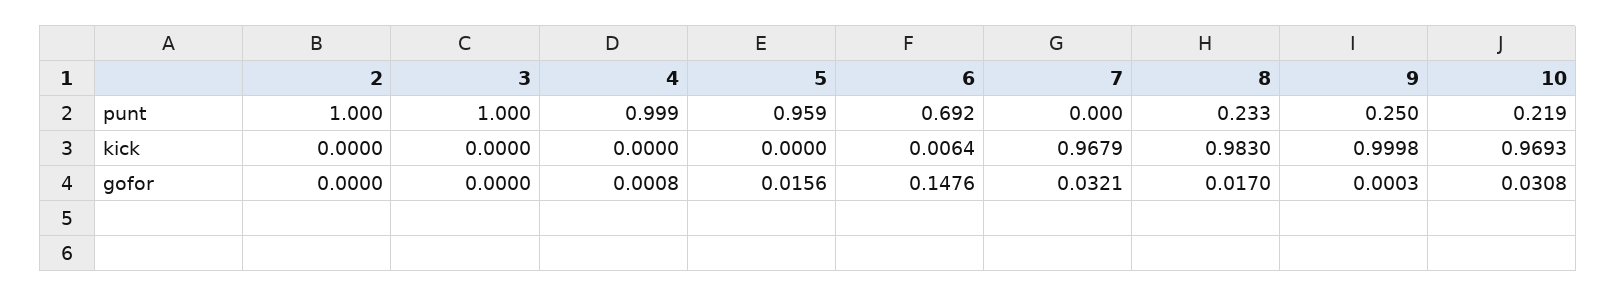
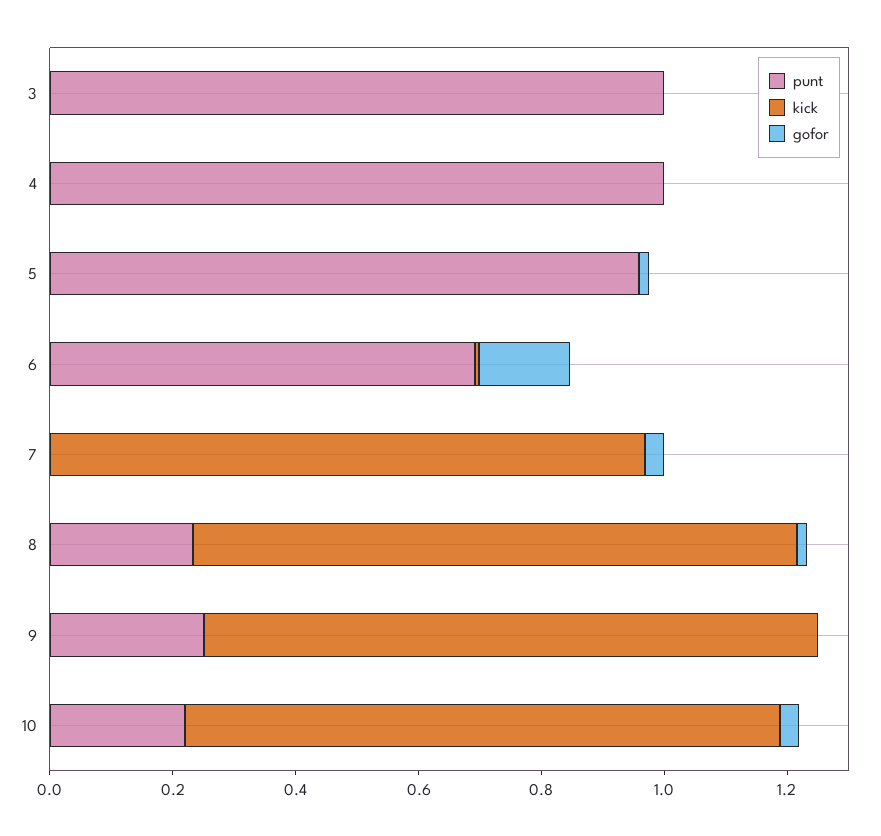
  {
    "punt": {
-     "2": 1,
      "3": 1,
      "4": 0.999,
      "5": 0.959,
      "6": 0.692,
      "7": 0,
      "8": 0.233,
      "9": 0.25,
      "10": 0.219
    },
    "kick": {
-     "2": 0,
      "3": 0,
      "4": 0,
      "5": 0,
      "6": 0.0064,
      "7": 0.9679,
      "8": 0.983,
      "9": 0.9998,
      "10": 0.9693
    },
    "gofor": {
-     "2": 0,
      "3": 0,
      "4": 0.0008,
      "5": 0.0156,
      "6": 0.1476,
      "7": 0.0321,
      "8": 0.017,
      "9": 0.0003,
      "10": 0.0308
    }
  }

